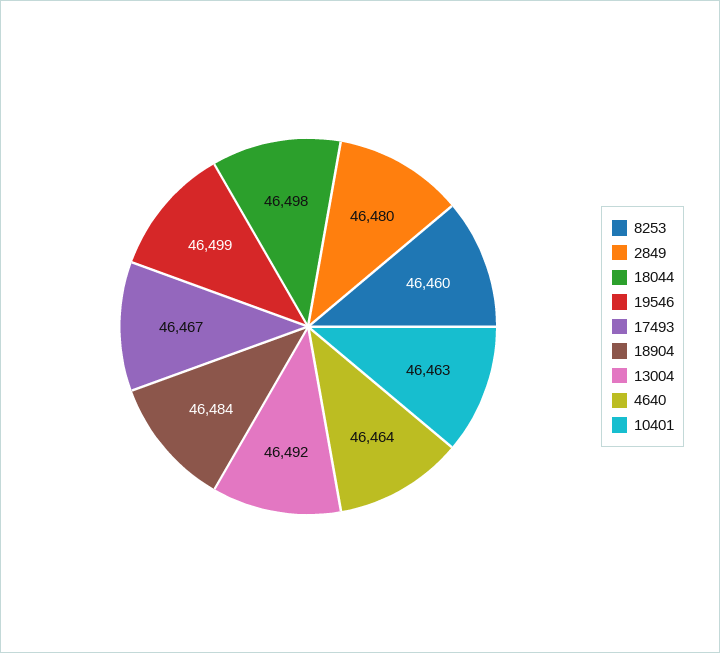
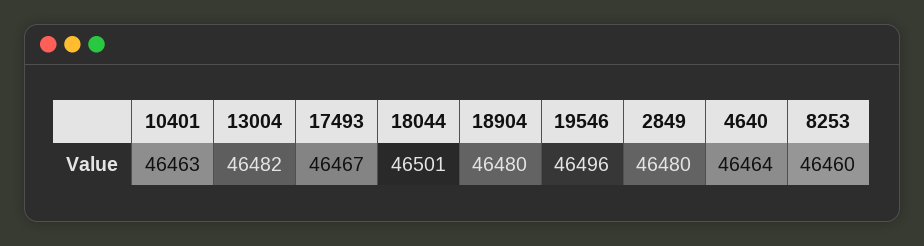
  {
    "8253": 46460,
    "2849": 46480,
-   "18044": 46498,
+   "18044": 46501,
-   "19546": 46499,
+   "19546": 46496,
    "17493": 46467,
-   "18904": 46484,
+   "18904": 46480,
-   "13004": 46492,
+   "13004": 46482,
    "4640": 46464,
    "10401": 46463
  }

